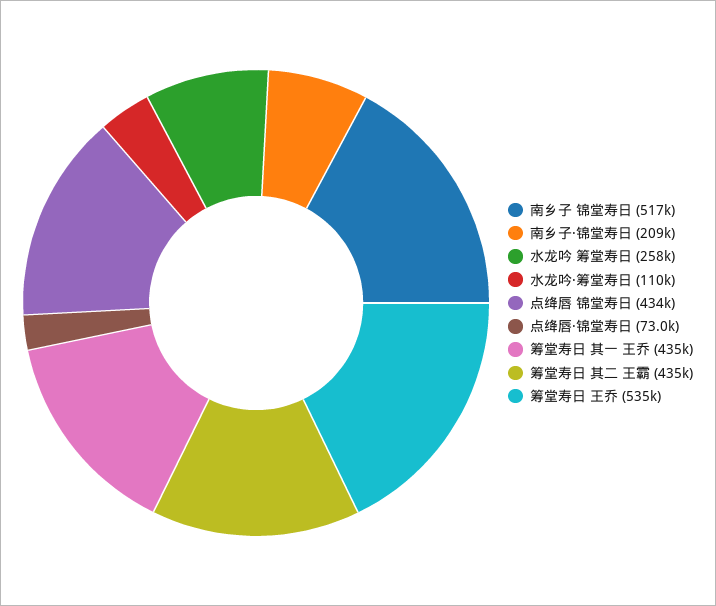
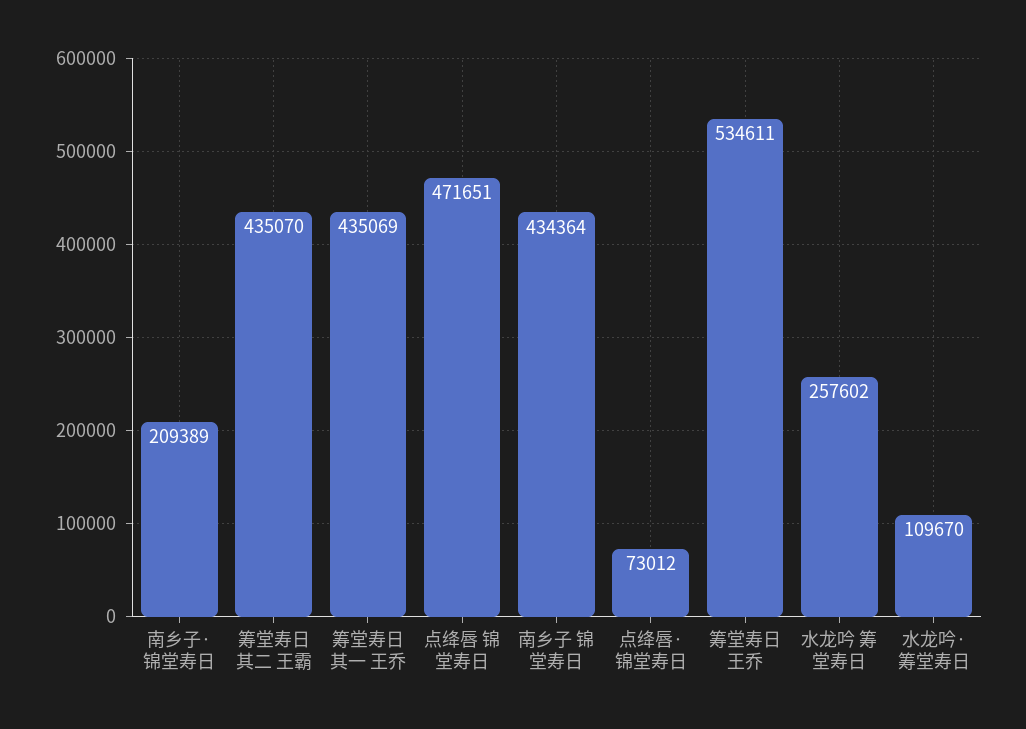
  {
-   "南乡子 锦堂寿日": 517000,
+   "南乡子 锦堂寿日": 434364,
    "南乡子·锦堂寿日": 209389,
    "水龙吟 筹堂寿日": 257602,
    "水龙吟·筹堂寿日": 109670,
-   "点绛唇 锦堂寿日": 434000,
+   "点绛唇 锦堂寿日": 471651,
    "点绛唇·锦堂寿日": 73012,
    "筹堂寿日 其一 王乔": 435069,
    "筹堂寿日 其二 王霸": 435070,
    "筹堂寿日 王乔": 534611
  }

